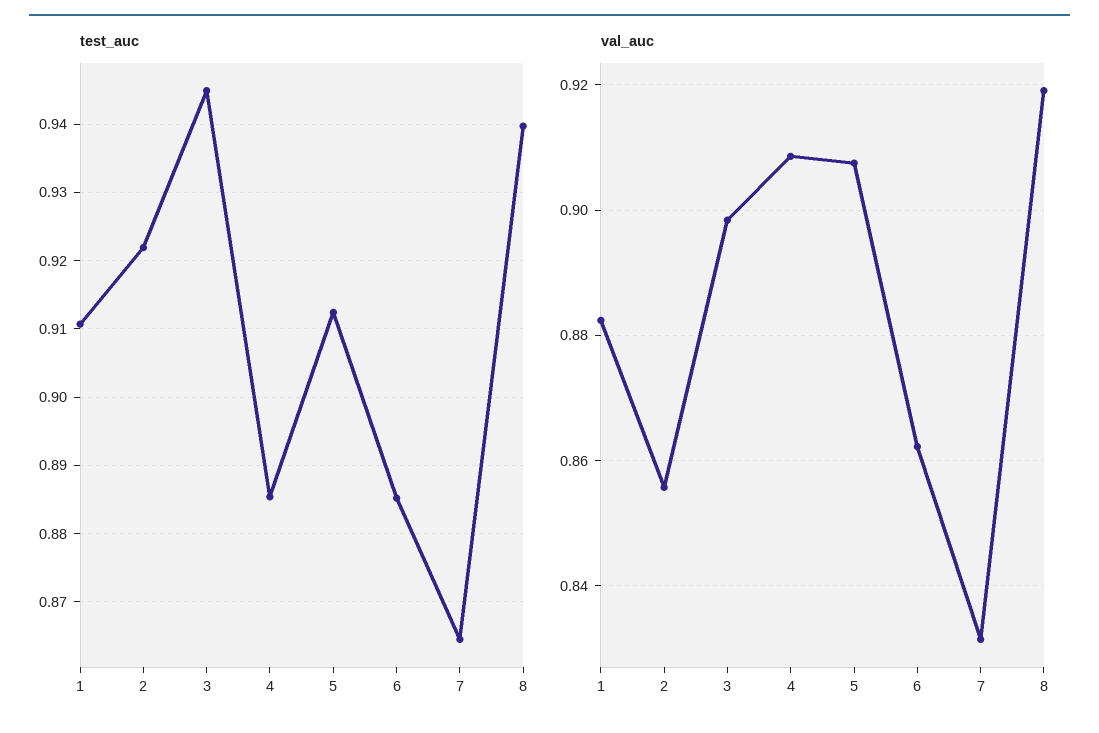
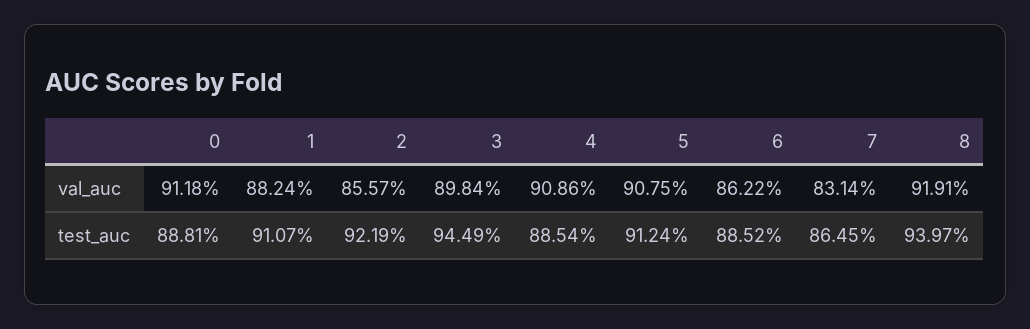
  {
    "test_auc": {
      "1": 0.9107,
      "2": 0.9219,
      "3": 0.9449,
      "4": 0.8854,
      "5": 0.9124,
      "6": 0.8852,
      "7": 0.8645,
-     "8": 0.9397
+     "8": 0.9397,
+     "0": 0.8881
    },
    "val_auc": {
      "1": 0.8824,
      "2": 0.8557,
      "3": 0.8984,
      "4": 0.9086,
      "5": 0.9075,
      "6": 0.8622,
      "7": 0.8314,
-     "8": 0.9191
+     "8": 0.9191,
+     "0": 0.9118
    }
  }

